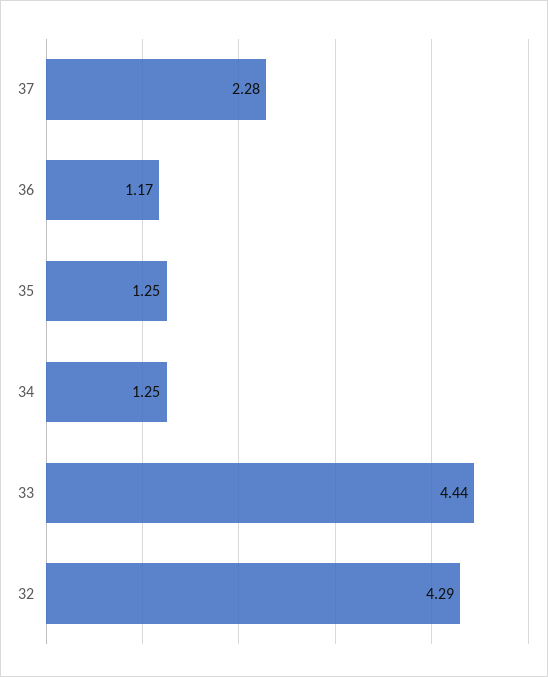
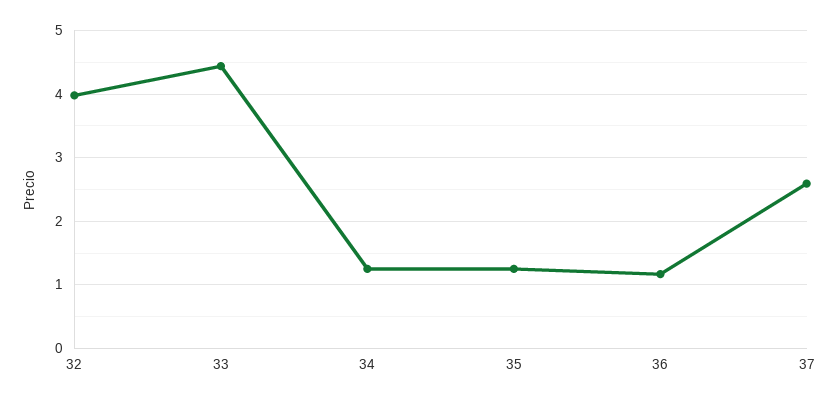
  {
-   "37": 2.28,
+   "37": 2.6,
    "36": 1.17,
    "35": 1.25,
    "34": 1.25,
    "33": 4.44,
-   "32": 4.29
+   "32": 4
  }

